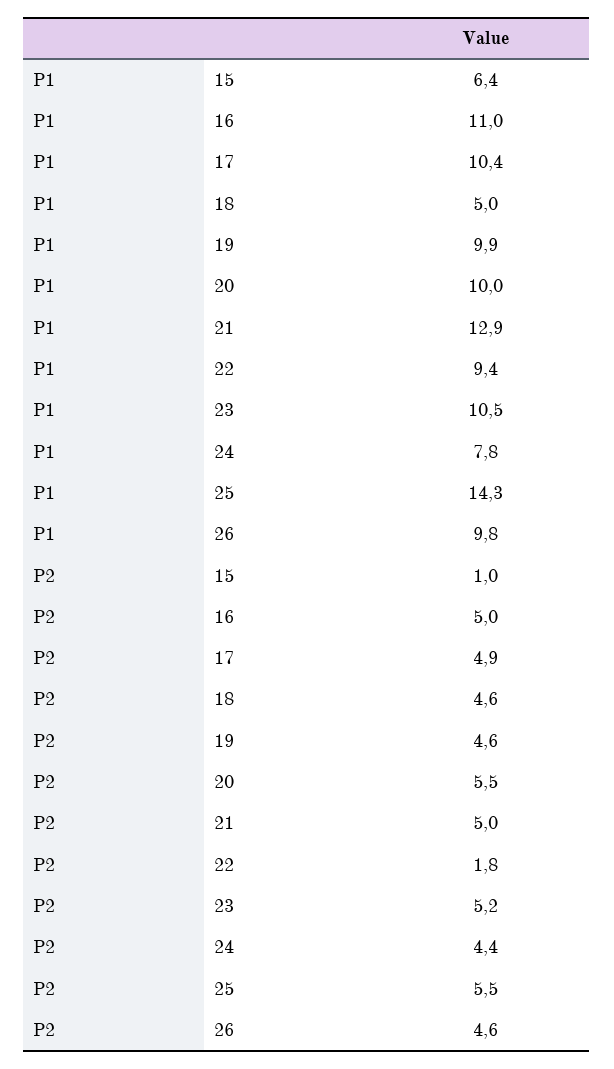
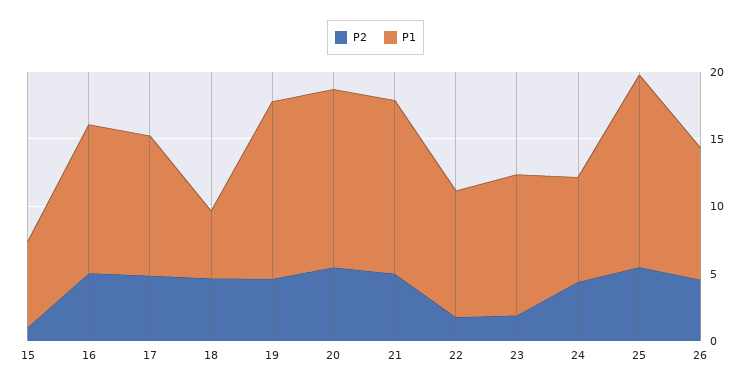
  {
    "P1": {
      "15": 6.4,
      "16": 11,
      "17": 10.4,
      "18": 5,
-     "19": 9.9,
+     "19": 13,
-     "20": 10,
+     "20": 13,
      "21": 12.9,
      "22": 9.4,
      "23": 10.5,
      "24": 7.8,
      "25": 14.3,
      "26": 9.8
    },
    "P2": {
      "15": 1,
      "16": 5,
      "17": 4.9,
      "18": 4.6,
      "19": 4.6,
      "20": 5.5,
      "21": 5,
      "22": 1.8,
-     "23": 5.2,
+     "23": 2,
      "24": 4.4,
      "25": 5.5,
      "26": 4.6
    }
  }

